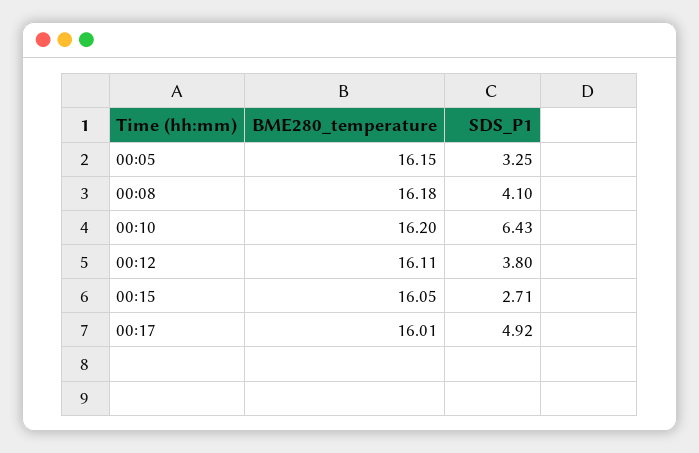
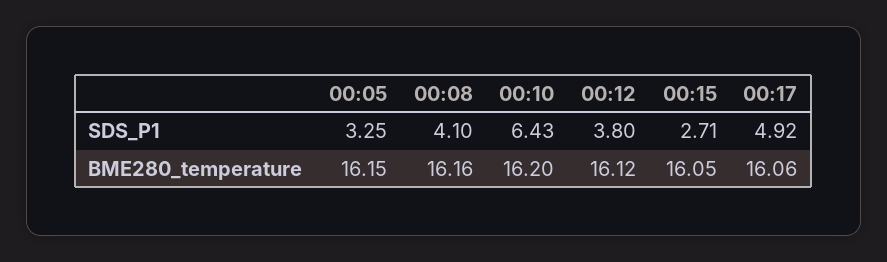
  {
    "BME280_temperature": {
      "00:05": 16.15,
-     "00:08": 16.18,
+     "00:08": 16.16,
      "00:10": 16.2,
-     "00:12": 16.11,
+     "00:12": 16.12,
      "00:15": 16.05,
-     "00:17": 16.01
+     "00:17": 16.06
    },
    "SDS_P1": {
      "00:05": 3.25,
      "00:08": 4.1,
      "00:10": 6.43,
      "00:12": 3.8,
      "00:15": 2.71,
      "00:17": 4.92
    }
  }

